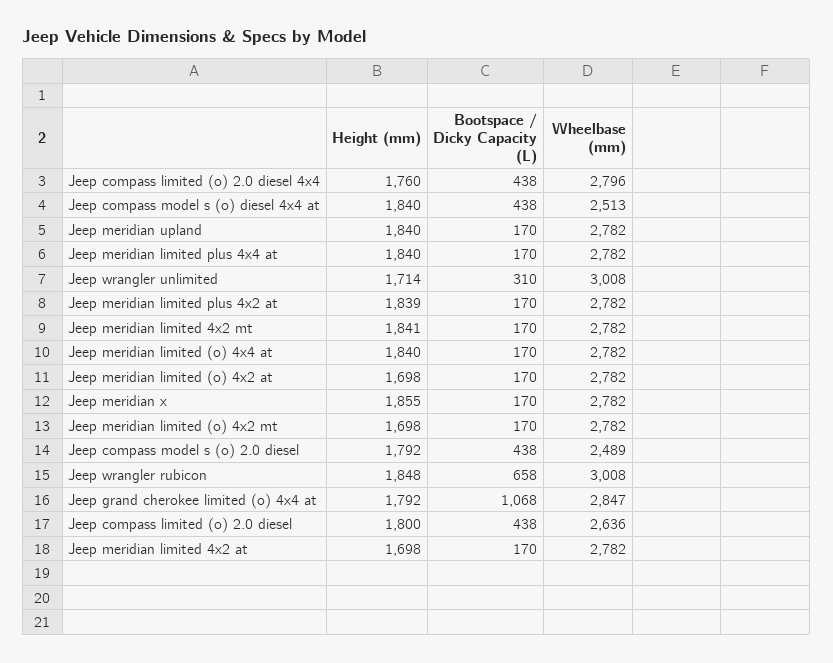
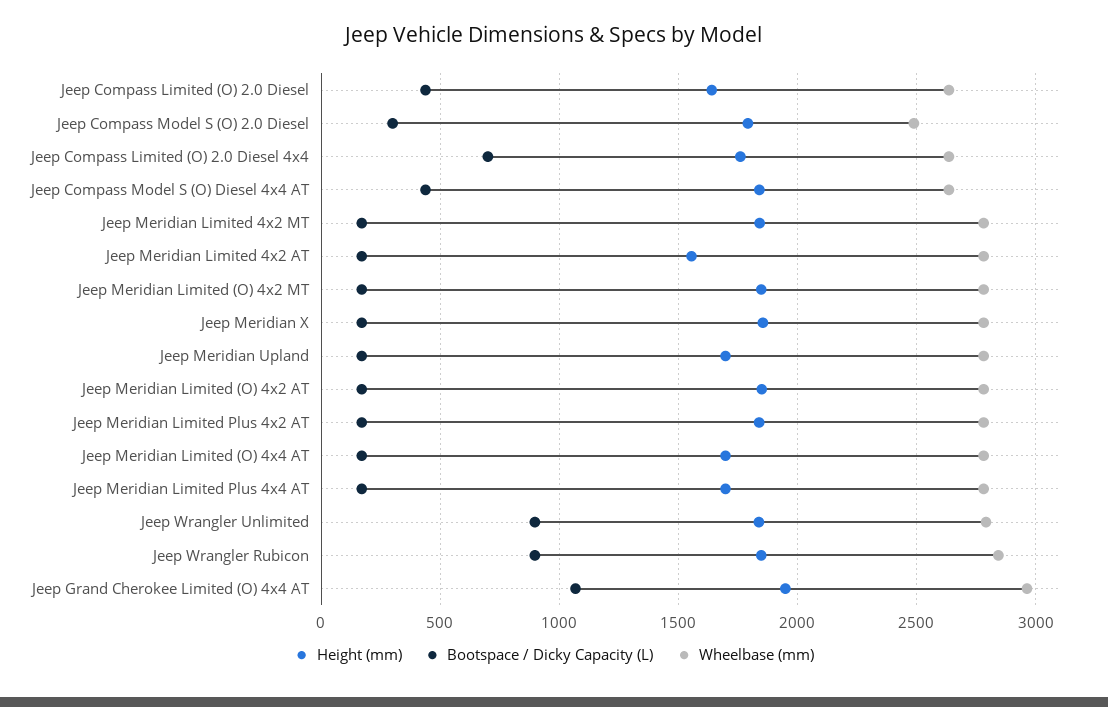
  {
    "Height (mm)": {
      "Jeep compass limited (o) 2.0 diesel 4x4": 1760,
      "Jeep compass model s (o) diesel 4x4 at": 1840,
-     "Jeep meridian upland": 1840,
+     "Jeep meridian upland": 1700,
-     "Jeep meridian limited plus 4x4 at": 1840,
+     "Jeep meridian limited plus 4x4 at": 1700,
-     "Jeep wrangler unlimited": 1714,
+     "Jeep wrangler unlimited": 1850,
      "Jeep meridian limited plus 4x2 at": 1839,
      "Jeep meridian limited 4x2 mt": 1841,
-     "Jeep meridian limited (o) 4x4 at": 1840,
+     "Jeep meridian limited (o) 4x4 at": 1700,
-     "Jeep meridian limited (o) 4x2 at": 1698,
+     "Jeep meridian limited (o) 4x2 at": 1850,
      "Jeep meridian x": 1855,
-     "Jeep meridian limited (o) 4x2 mt": 1698,
+     "Jeep meridian limited (o) 4x2 mt": 1850,
      "Jeep compass model s (o) 2.0 diesel": 1792,
      "Jeep wrangler rubicon": 1848,
-     "Jeep grand cherokee limited (o) 4x4 at": 1792,
+     "Jeep grand cherokee limited (o) 4x4 at": 1950,
-     "Jeep compass limited (o) 2.0 diesel": 1800,
+     "Jeep compass limited (o) 2.0 diesel": 1650,
-     "Jeep meridian limited 4x2 at": 1698
+     "Jeep meridian limited 4x2 at": 1550
    },
    "Bootspace / Dicky Capacity (L)": {
-     "Jeep compass limited (o) 2.0 diesel 4x4": 438,
+     "Jeep compass limited (o) 2.0 diesel 4x4": 700,
      "Jeep compass model s (o) diesel 4x4 at": 438,
      "Jeep meridian upland": 170,
      "Jeep meridian limited plus 4x4 at": 170,
-     "Jeep wrangler unlimited": 310,
+     "Jeep wrangler unlimited": 900,
      "Jeep meridian limited plus 4x2 at": 170,
      "Jeep meridian limited 4x2 mt": 170,
      "Jeep meridian limited (o) 4x4 at": 170,
      "Jeep meridian limited (o) 4x2 at": 170,
      "Jeep meridian x": 170,
      "Jeep meridian limited (o) 4x2 mt": 170,
-     "Jeep compass model s (o) 2.0 diesel": 438,
+     "Jeep compass model s (o) 2.0 diesel": 300,
-     "Jeep wrangler rubicon": 658,
+     "Jeep wrangler rubicon": 900,
      "Jeep grand cherokee limited (o) 4x4 at": 1068,
      "Jeep compass limited (o) 2.0 diesel": 438,
      "Jeep meridian limited 4x2 at": 170
    },
    "Wheelbase (mm)": {
-     "Jeep compass limited (o) 2.0 diesel 4x4": 2796,
+     "Jeep compass limited (o) 2.0 diesel 4x4": 2650,
-     "Jeep compass model s (o) diesel 4x4 at": 2513,
+     "Jeep compass model s (o) diesel 4x4 at": 2650,
      "Jeep meridian upland": 2782,
      "Jeep meridian limited plus 4x4 at": 2782,
-     "Jeep wrangler unlimited": 3008,
+     "Jeep wrangler unlimited": 2800,
      "Jeep meridian limited plus 4x2 at": 2782,
      "Jeep meridian limited 4x2 mt": 2782,
      "Jeep meridian limited (o) 4x4 at": 2782,
      "Jeep meridian limited (o) 4x2 at": 2782,
      "Jeep meridian x": 2782,
      "Jeep meridian limited (o) 4x2 mt": 2782,
      "Jeep compass model s (o) 2.0 diesel": 2489,
-     "Jeep wrangler rubicon": 3008,
+     "Jeep wrangler rubicon": 2850,
-     "Jeep grand cherokee limited (o) 4x4 at": 2847,
+     "Jeep grand cherokee limited (o) 4x4 at": 2950,
      "Jeep compass limited (o) 2.0 diesel": 2636,
      "Jeep meridian limited 4x2 at": 2782
    }
  }

